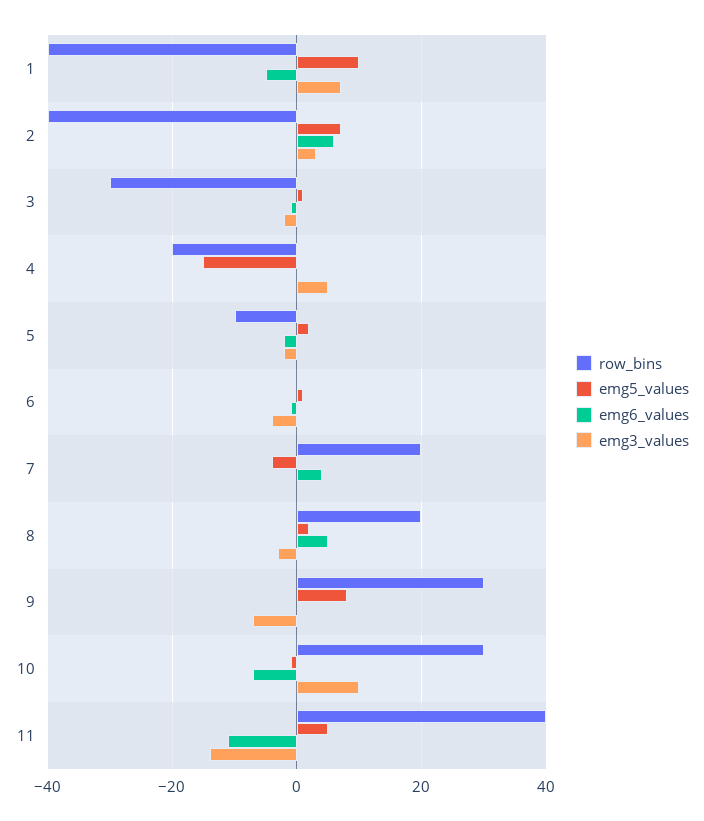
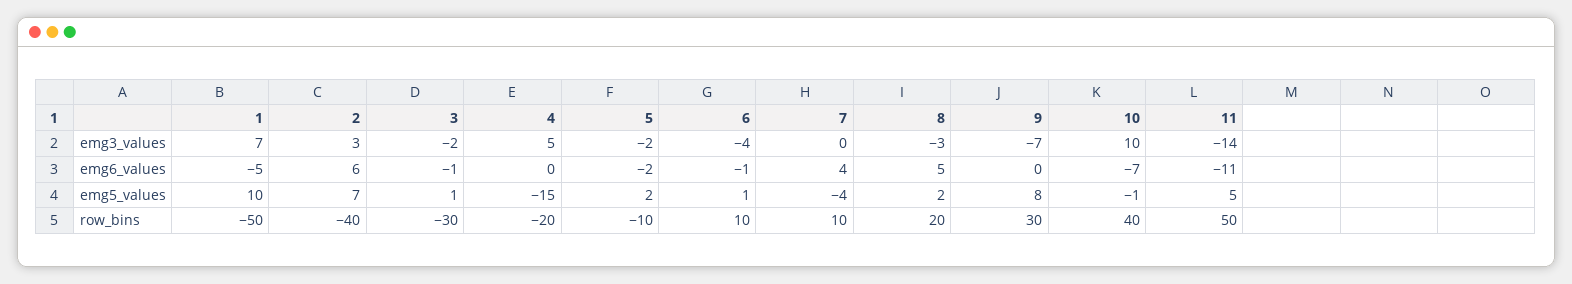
  {
    "row_bins": {
-     "1": -40,
+     "1": -50,
      "2": -40,
      "3": -30,
      "4": -20,
      "5": -10,
-     "6": 0,
+     "6": 10,
-     "7": 20,
+     "7": 10,
      "8": 20,
      "9": 30,
-     "10": 30,
+     "10": 40,
-     "11": 40
+     "11": 50
    },
    "emg5_values": {
      "1": 10,
      "2": 7,
      "3": 1,
      "4": -15,
      "5": 2,
      "6": 1,
      "7": -4,
      "8": 2,
      "9": 8,
      "10": -1,
      "11": 5
    },
    "emg6_values": {
      "1": -5,
      "2": 6,
      "3": -1,
      "4": 0,
      "5": -2,
      "6": -1,
      "7": 4,
      "8": 5,
      "9": 0,
      "10": -7,
      "11": -11
    },
    "emg3_values": {
      "1": 7,
      "2": 3,
      "3": -2,
      "4": 5,
      "5": -2,
      "6": -4,
      "7": 0,
      "8": -3,
      "9": -7,
      "10": 10,
      "11": -14
    }
  }

